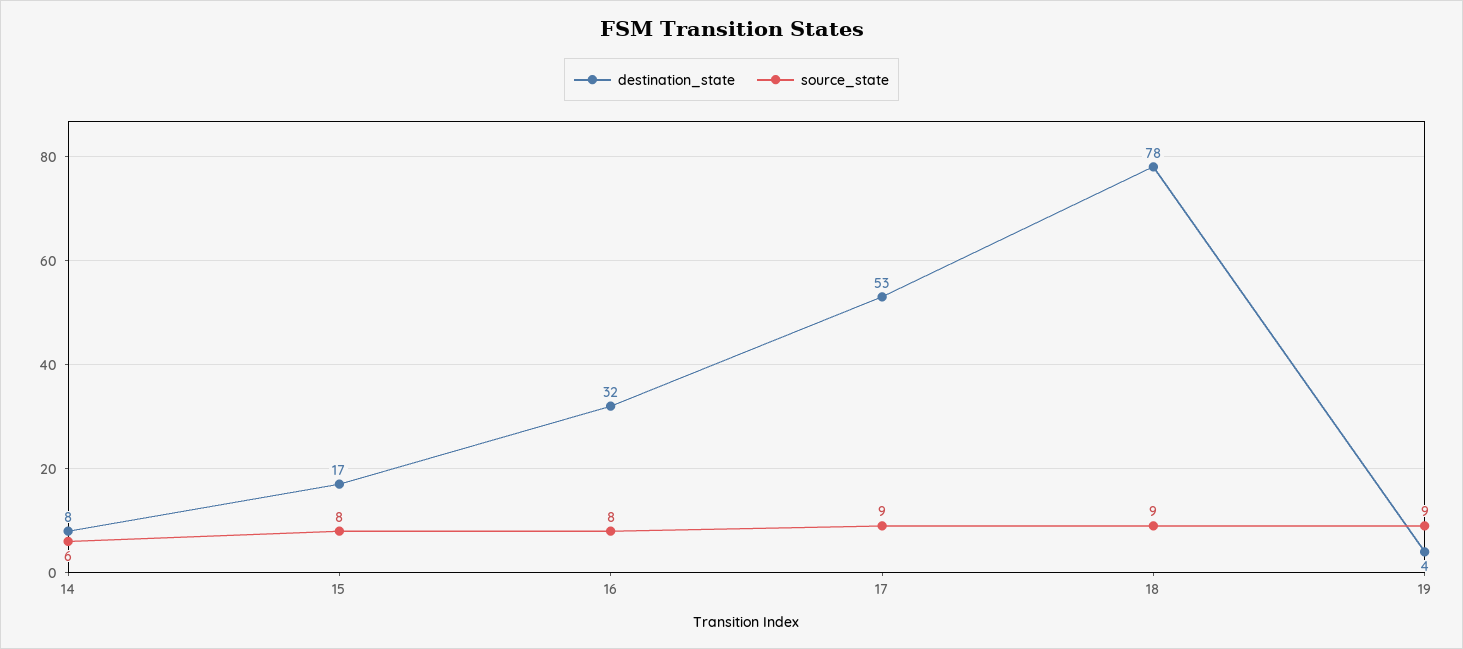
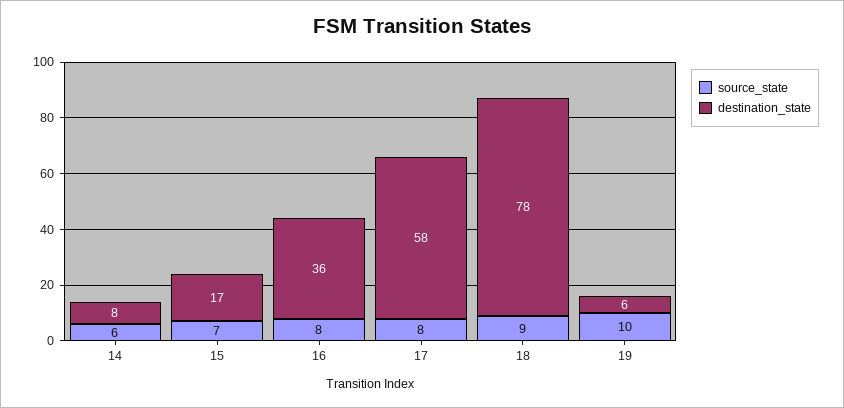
  {
    "destination_state": {
      "14": 8,
      "15": 17,
-     "16": 32,
+     "16": 36,
-     "17": 53,
+     "17": 58,
      "18": 78,
-     "19": 4
+     "19": 6
    },
    "source_state": {
      "14": 6,
-     "15": 8,
+     "15": 7,
      "16": 8,
-     "17": 9,
+     "17": 8,
      "18": 9,
-     "19": 9
+     "19": 10
    }
  }

